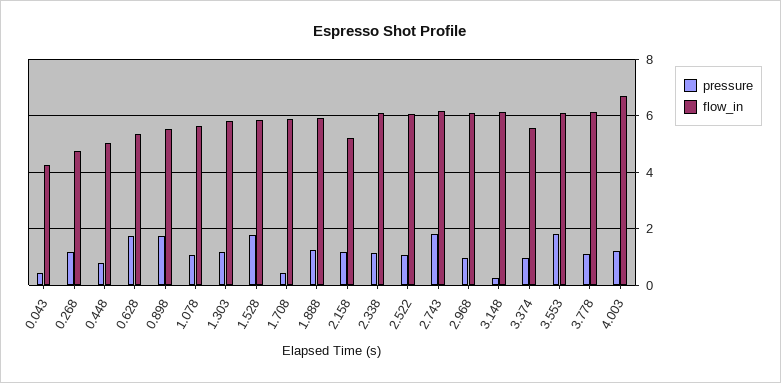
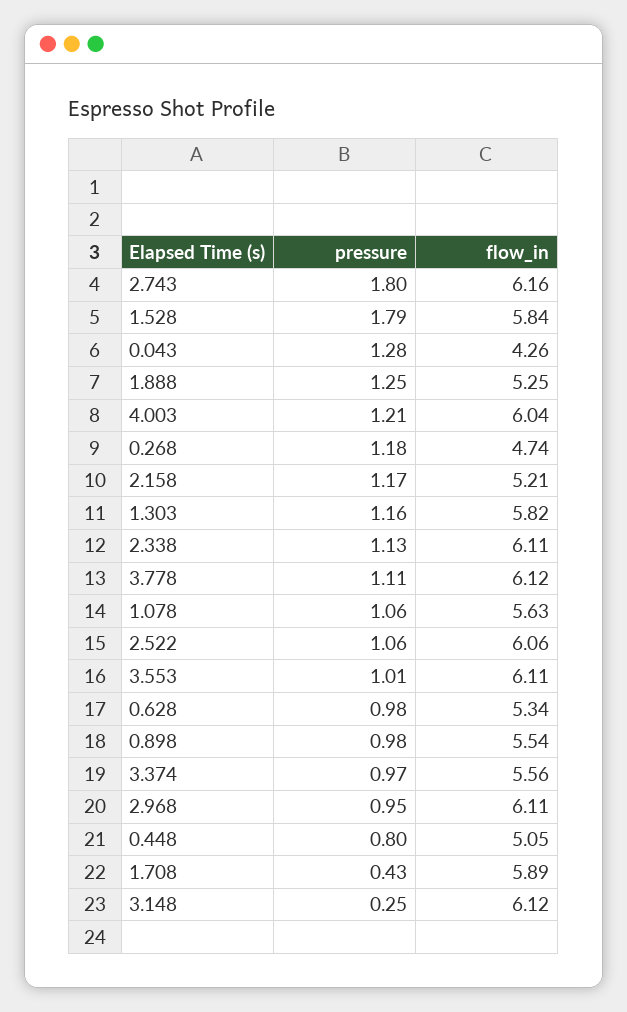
  {
    "pressure": {
-     "0.043": 0.5,
+     "0.043": 1.28,
      "0.268": 1.18,
      "0.448": 0.8,
-     "0.628": 1.75,
+     "0.628": 0.98,
-     "0.898": 1.75,
+     "0.898": 0.98,
      "1.078": 1.06,
      "1.303": 1.16,
      "1.528": 1.79,
      "1.708": 0.43,
      "1.888": 1.25,
      "2.158": 1.17,
      "2.338": 1.13,
      "2.522": 1.06,
      "2.743": 1.8,
      "2.968": 0.95,
      "3.148": 0.25,
      "3.374": 0.97,
-     "3.553": 1.75,
+     "3.553": 1.01,
      "3.778": 1.11,
      "4.003": 1.21
    },
    "flow_in": {
      "0.043": 4.26,
      "0.268": 4.74,
      "0.448": 5.05,
      "0.628": 5.34,
      "0.898": 5.54,
      "1.078": 5.63,
      "1.303": 5.82,
      "1.528": 5.84,
      "1.708": 5.89,
-     "1.888": 6,
+     "1.888": 5.25,
      "2.158": 5.21,
      "2.338": 6.11,
      "2.522": 6.06,
      "2.743": 6.16,
      "2.968": 6.11,
      "3.148": 6.12,
      "3.374": 5.56,
      "3.553": 6.11,
      "3.778": 6.12,
-     "4.003": 6.75
+     "4.003": 6.04
    }
  }

